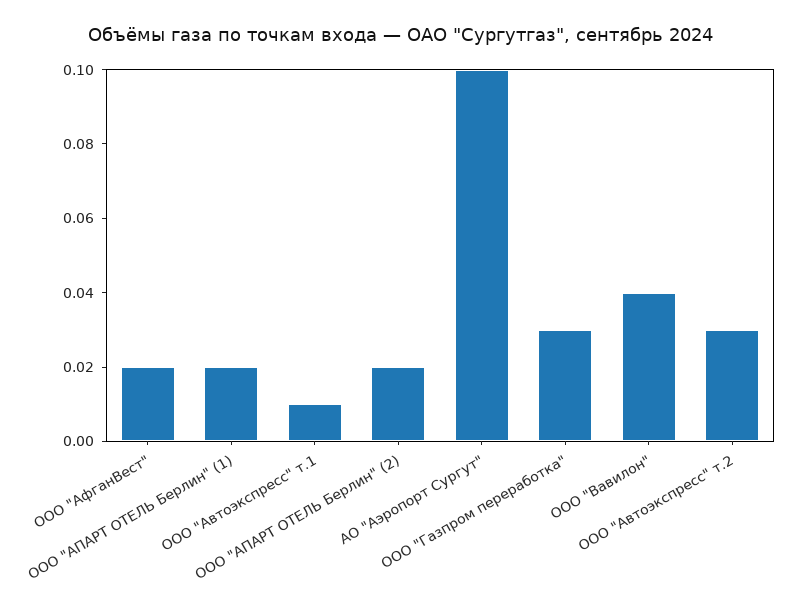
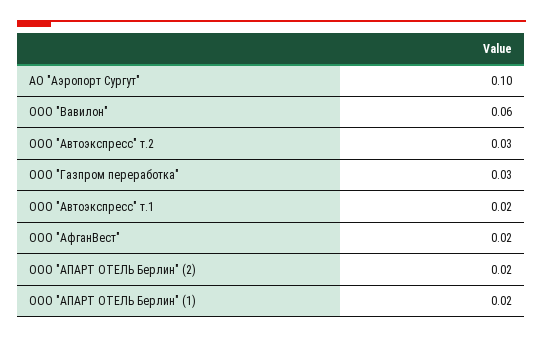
  {
    "ООО \"АфганВест\"": 0.02,
    "ООО \"АПАРТ ОТЕЛЬ Берлин\" (1)": 0.02,
-   "ООО \"Автоэкспресс\" т.1": 0.01,
+   "ООО \"Автоэкспресс\" т.1": 0.02,
    "ООО \"АПАРТ ОТЕЛЬ Берлин\" (2)": 0.02,
    "АО \"Аэропорт Сургут\"": 0.1,
    "ООО \"Газпром переработка\"": 0.03,
-   "ООО \"Вавилон\"": 0.04,
+   "ООО \"Вавилон\"": 0.06,
    "ООО \"Автоэкспресс\" т.2": 0.03
  }

